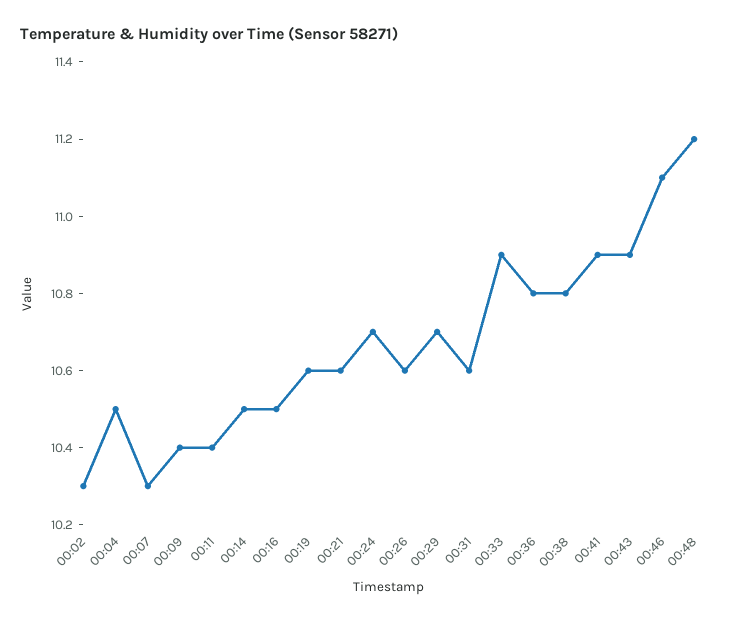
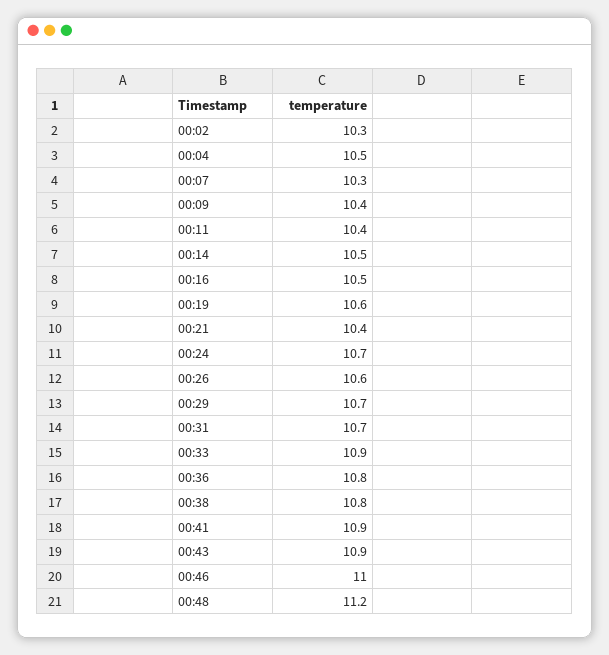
  {
    "00:02": 10.3,
    "00:04": 10.5,
    "00:07": 10.3,
    "00:09": 10.4,
    "00:11": 10.4,
    "00:14": 10.5,
    "00:16": 10.5,
    "00:19": 10.6,
-   "00:21": 10.6,
+   "00:21": 10.4,
    "00:24": 10.7,
    "00:26": 10.6,
    "00:29": 10.7,
-   "00:31": 10.6,
+   "00:31": 10.7,
    "00:33": 10.9,
    "00:36": 10.8,
    "00:38": 10.8,
    "00:41": 10.9,
    "00:43": 10.9,
-   "00:46": 11.1,
+   "00:46": 11,
    "00:48": 11.2
  }

